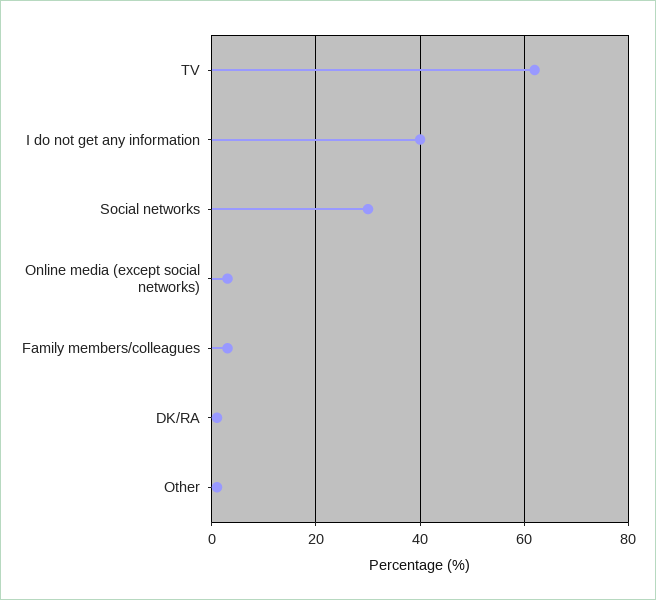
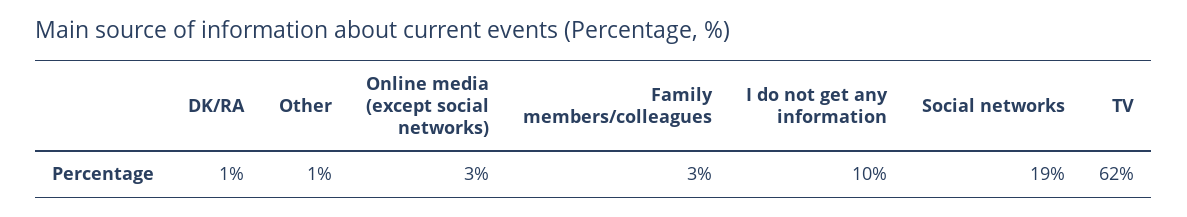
  {
    "TV": 62,
-   "I do not get any information": 40,
+   "I do not get any information": 10,
-   "Social networks": 30,
+   "Social networks": 19,
    "Online media (except social networks)": 3,
    "Family members/colleagues": 3,
    "DK/RA": 1,
    "Other": 1
  }

